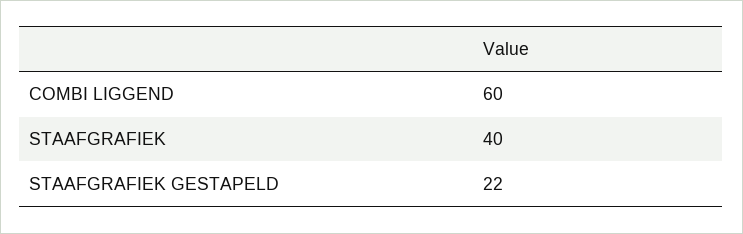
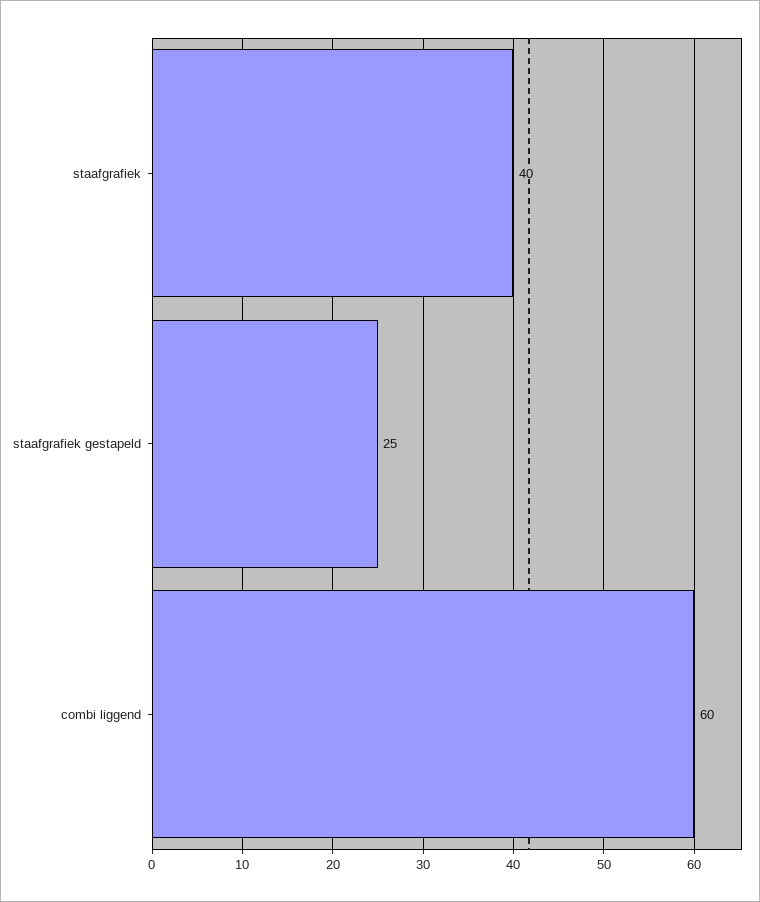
  {
    "COMBI LIGGEND": 60,
    "STAAFGRAFIEK": 40,
-   "STAAFGRAFIEK GESTAPELD": 22
+   "STAAFGRAFIEK GESTAPELD": 25
  }

